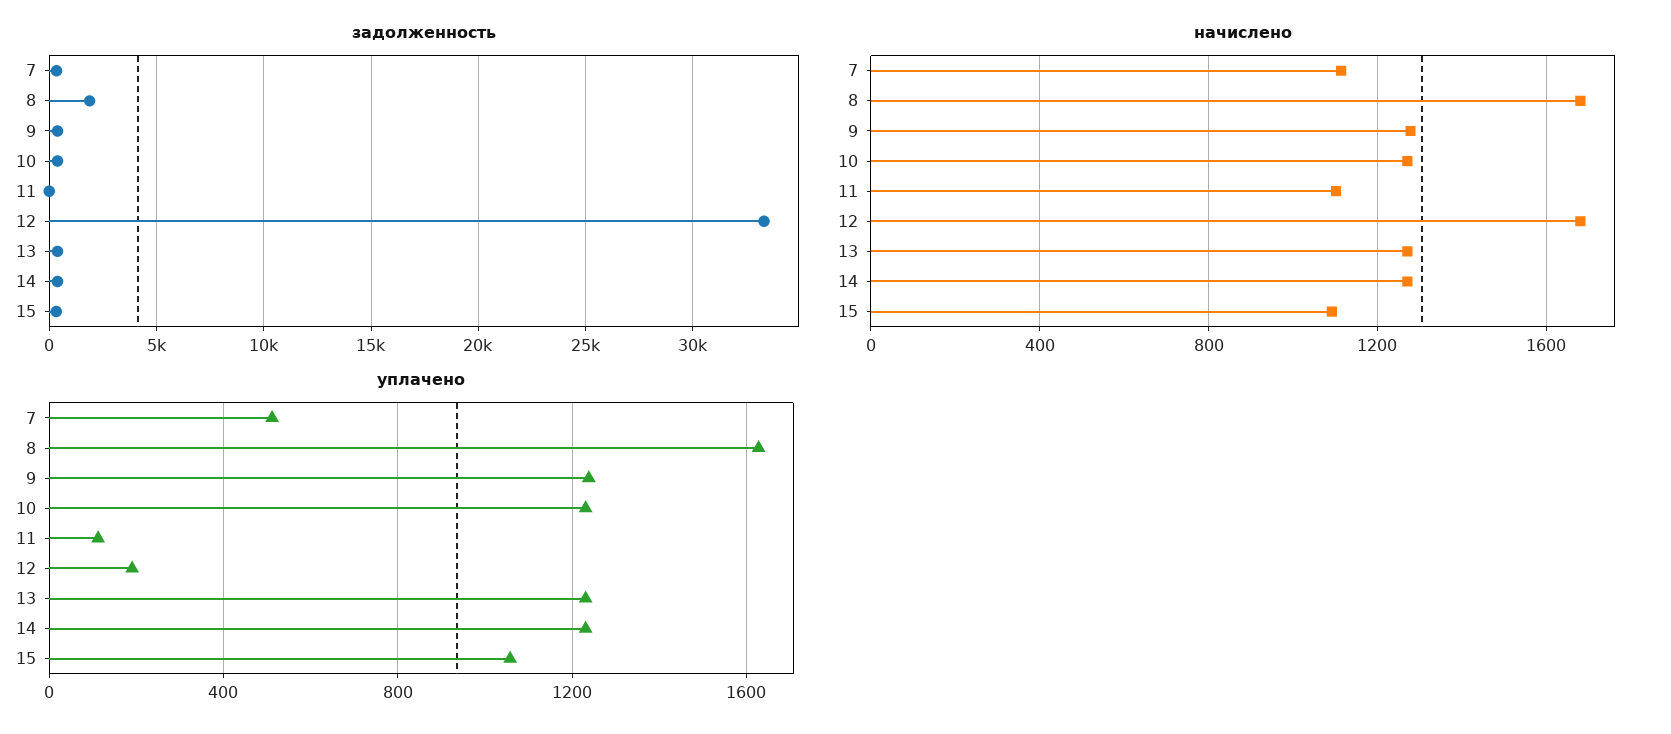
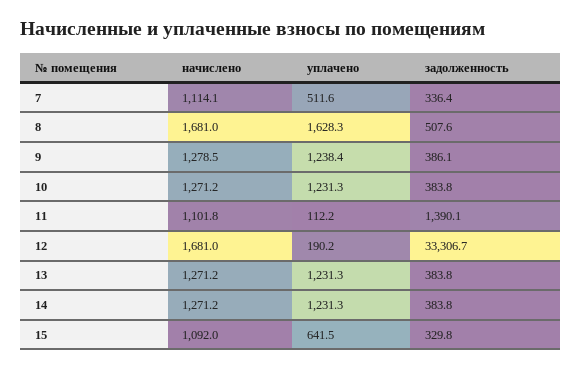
  {
    "задолженность": {
      "7": 336.4,
-     "8": 2000,
+     "8": 507.6,
      "9": 386.1,
      "10": 383.8,
-     "11": 0,
+     "11": 1390.1,
      "12": 33306.7,
      "13": 383.8,
      "14": 383.8,
      "15": 329.8
    },
    "начислено": {
      "7": 1114.1,
      "8": 1681,
      "9": 1278.5,
      "10": 1271.2,
      "11": 1101.8,
      "12": 1681,
      "13": 1271.2,
      "14": 1271.2,
      "15": 1092
    },
    "уплачено": {
      "7": 511.6,
      "8": 1628.3,
      "9": 1238.4,
      "10": 1231.3,
      "11": 112.2,
      "12": 190.2,
      "13": 1231.3,
      "14": 1231.3,
-     "15": 1050
+     "15": 641.5
    }
  }

